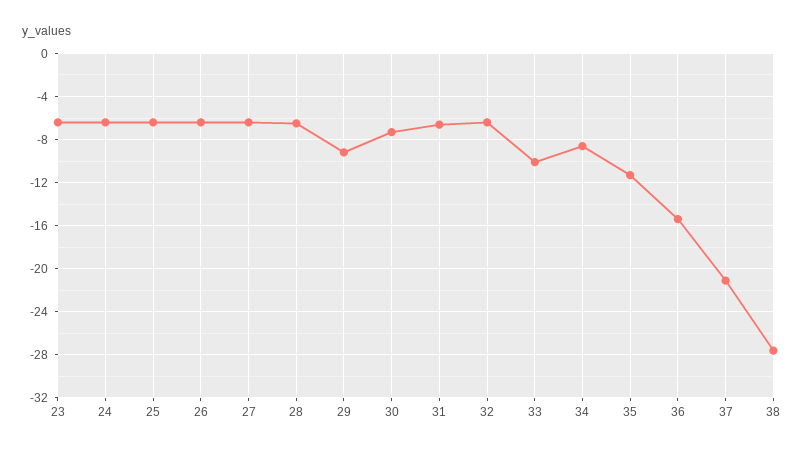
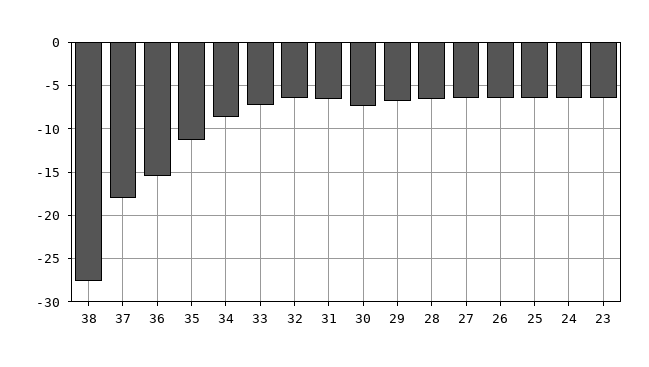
  {
    "23": -6,
    "24": -6,
    "25": -6,
    "26": -6,
    "27": -6,
    "28": -7,
-   "29": -9,
+   "29": -7,
    "30": -7,
    "31": -7,
    "32": -6,
-   "33": -10,
+   "33": -7,
    "34": -9,
    "35": -11,
    "36": -15,
-   "37": -21,
+   "37": -18,
    "38": -28
  }

